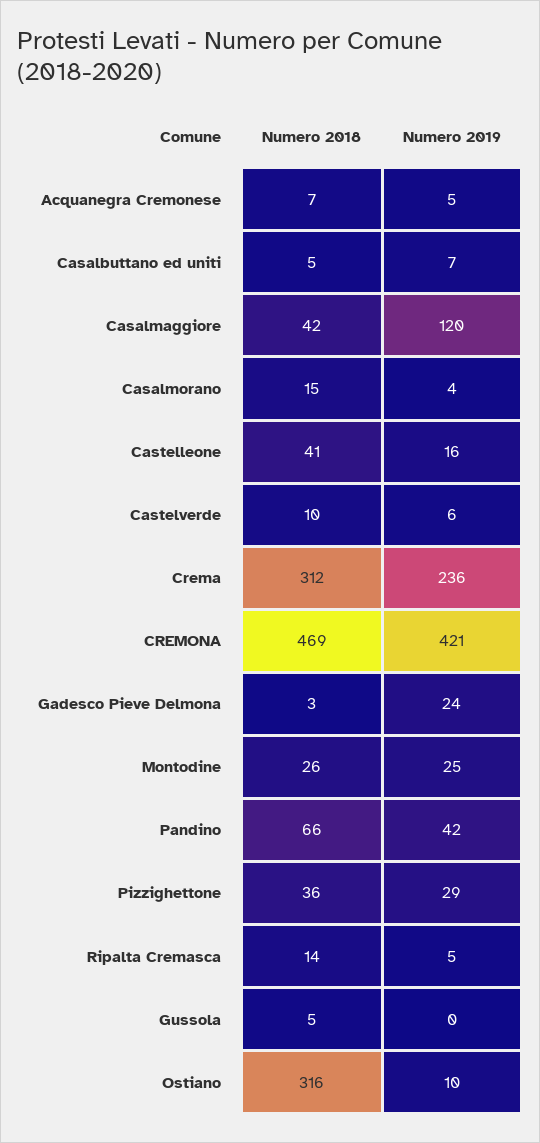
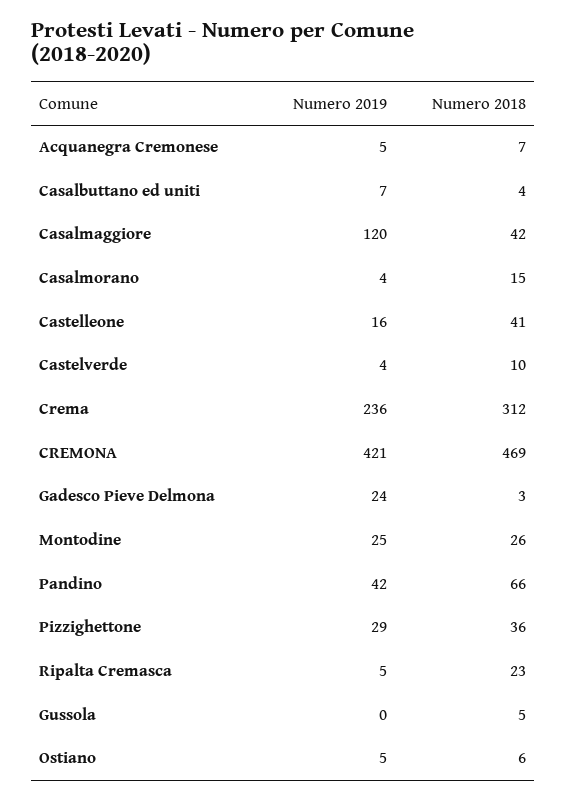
  {
    "Numero 2018": {
      "Acquanegra Cremonese": 7,
-     "Casalbuttano ed uniti": 5,
+     "Casalbuttano ed uniti": 4,
      "Casalmaggiore": 42,
      "Casalmorano": 15,
      "Castelleone": 41,
      "Castelverde": 10,
      "Crema": 312,
      "CREMONA": 469,
      "Gadesco Pieve Delmona": 3,
      "Montodine": 26,
      "Pandino": 66,
      "Pizzighettone": 36,
-     "Ripalta Cremasca": 14,
+     "Ripalta Cremasca": 23,
      "Gussola": 5,
-     "Ostiano": 316
+     "Ostiano": 6
    },
    "Numero 2019": {
      "Acquanegra Cremonese": 5,
      "Casalbuttano ed uniti": 7,
      "Casalmaggiore": 120,
      "Casalmorano": 4,
      "Castelleone": 16,
-     "Castelverde": 6,
+     "Castelverde": 4,
      "Crema": 236,
      "CREMONA": 421,
      "Gadesco Pieve Delmona": 24,
      "Montodine": 25,
      "Pandino": 42,
      "Pizzighettone": 29,
      "Ripalta Cremasca": 5,
      "Gussola": 0,
-     "Ostiano": 10
+     "Ostiano": 5
    }
  }

